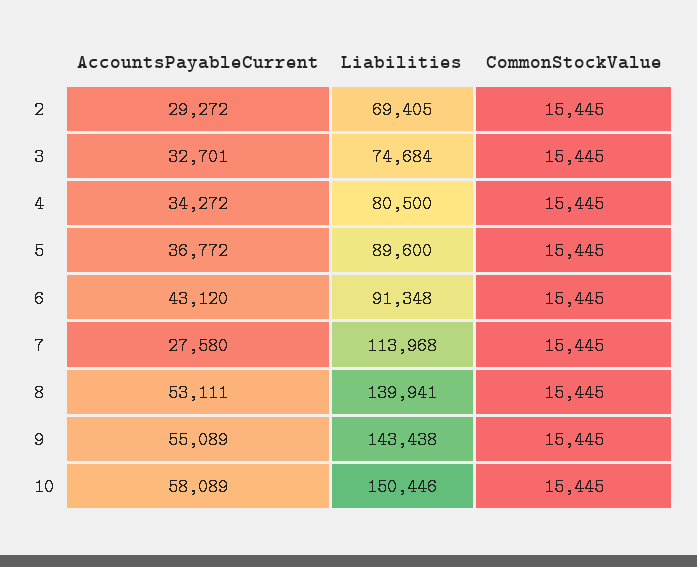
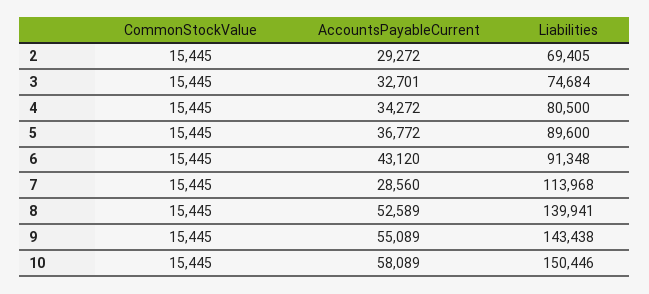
  {
    "AccountsPayableCurrent": {
      "2": 29272,
      "3": 32701,
      "4": 34272,
      "5": 36772,
      "6": 43120,
-     "7": 27580,
+     "7": 28560,
-     "8": 53111,
+     "8": 52589,
      "9": 55089,
      "10": 58089
    },
    "Liabilities": {
      "2": 69405,
      "3": 74684,
      "4": 80500,
      "5": 89600,
      "6": 91348,
      "7": 113968,
      "8": 139941,
      "9": 143438,
      "10": 150446
    },
    "CommonStockValue": {
      "2": 15445,
      "3": 15445,
      "4": 15445,
      "5": 15445,
      "6": 15445,
      "7": 15445,
      "8": 15445,
      "9": 15445,
      "10": 15445
    }
  }

